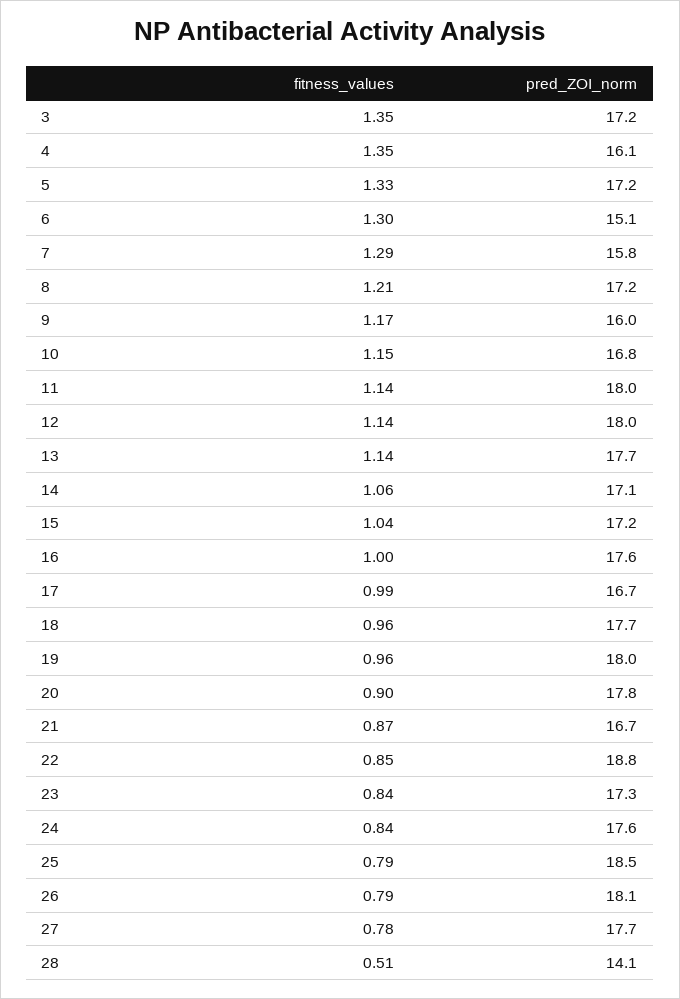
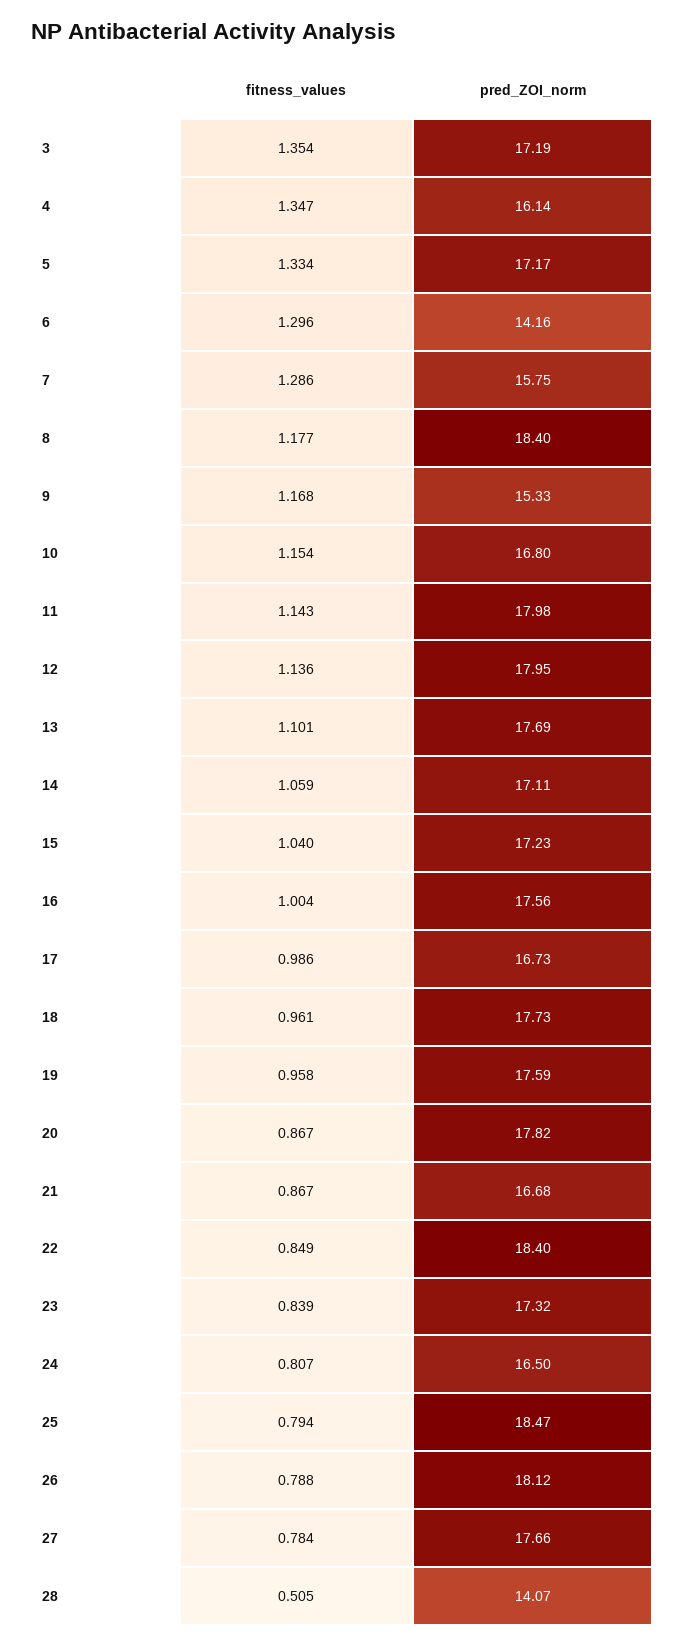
  {
    "fitness_values": {
      "3": 1.354,
      "4": 1.347,
      "5": 1.334,
      "6": 1.296,
      "7": 1.286,
-     "8": 1.21,
+     "8": 1.177,
      "9": 1.168,
      "10": 1.154,
      "11": 1.143,
      "12": 1.136,
-     "13": 1.14,
+     "13": 1.101,
      "14": 1.059,
      "15": 1.04,
      "16": 1.004,
      "17": 0.986,
      "18": 0.961,
      "19": 0.958,
-     "20": 0.9,
+     "20": 0.867,
      "21": 0.867,
      "22": 0.849,
      "23": 0.839,
-     "24": 0.84,
+     "24": 0.807,
      "25": 0.794,
      "26": 0.788,
      "27": 0.784,
      "28": 0.505
    },
    "pred_ZOI_norm": {
      "3": 17.19,
      "4": 16.14,
      "5": 17.17,
-     "6": 15.1,
+     "6": 14.16,
      "7": 15.75,
-     "8": 17.2,
+     "8": 18.4,
-     "9": 16,
+     "9": 15.33,
      "10": 16.8,
      "11": 17.98,
      "12": 17.95,
      "13": 17.69,
      "14": 17.11,
      "15": 17.23,
      "16": 17.56,
      "17": 16.73,
      "18": 17.73,
-     "19": 18,
+     "19": 17.59,
      "20": 17.82,
      "21": 16.68,
-     "22": 18.8,
+     "22": 18.4,
      "23": 17.32,
-     "24": 17.6,
+     "24": 16.5,
      "25": 18.47,
      "26": 18.12,
      "27": 17.66,
      "28": 14.07
    }
  }

